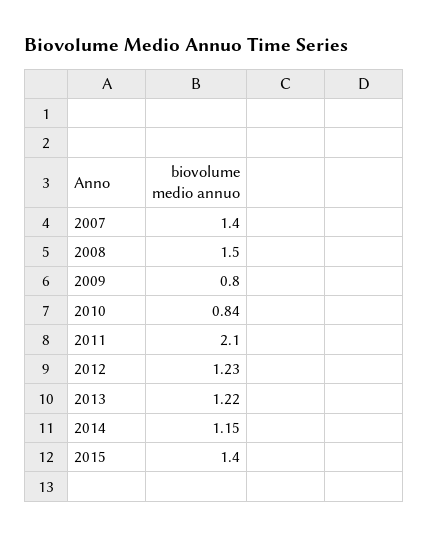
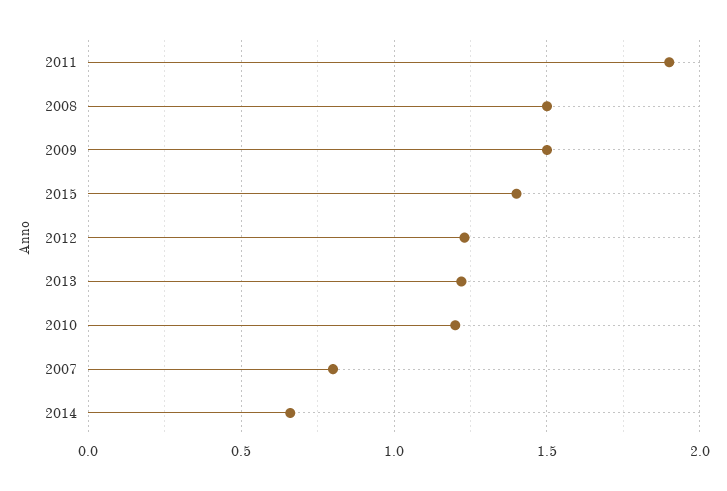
  {
-   "2007": 1.4,
+   "2007": 0.8,
    "2008": 1.5,
-   "2009": 0.8,
+   "2009": 1.5,
-   "2010": 0.84,
+   "2010": 1.2,
-   "2011": 2.1,
+   "2011": 1.9,
    "2012": 1.23,
    "2013": 1.22,
-   "2014": 1.15,
+   "2014": 0.65,
    "2015": 1.4
  }

